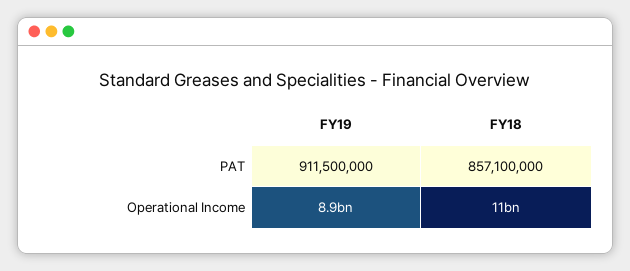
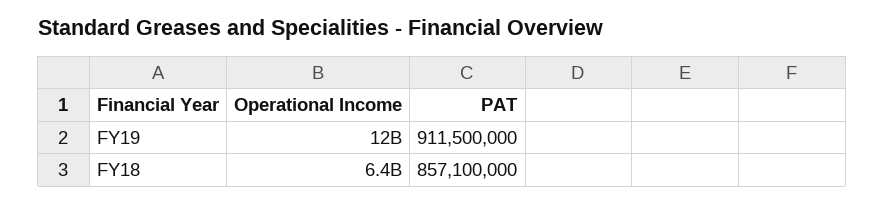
  {
    "FY19": {
      "PAT": 911500000,
-     "Operational Income": 8900000000
+     "Operational Income": 12000000000
    },
    "FY18": {
      "PAT": 857100000,
-     "Operational Income": 11000000000
+     "Operational Income": 6400000000
    }
  }

